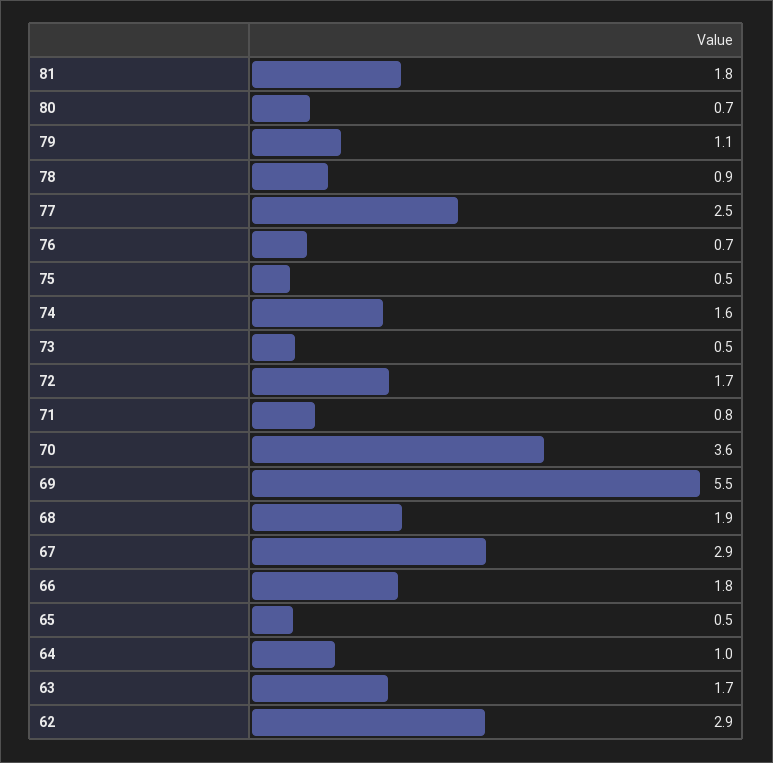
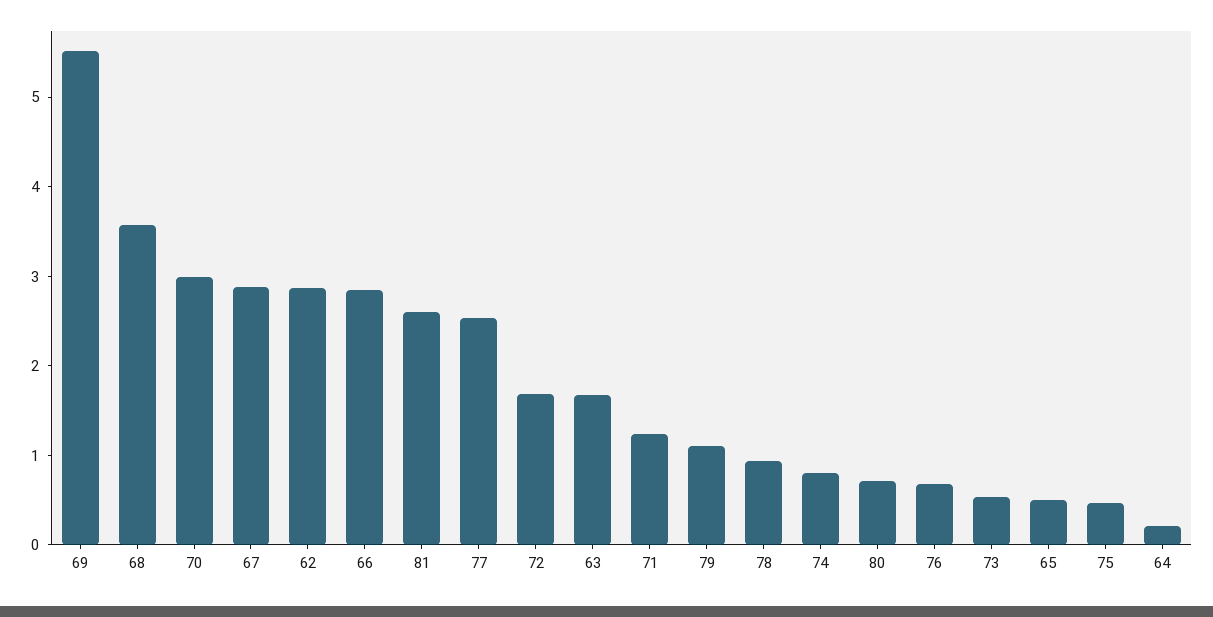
  {
-   "81": 1.8,
+   "81": 2.6,
    "80": 0.7,
    "79": 1.1,
    "78": 0.9,
    "77": 2.5,
    "76": 0.7,
    "75": 0.5,
-   "74": 1.6,
+   "74": 0.8,
    "73": 0.5,
    "72": 1.7,
-   "71": 0.8,
+   "71": 1.2,
-   "70": 3.6,
+   "70": 3,
    "69": 5.5,
-   "68": 1.9,
+   "68": 3.6,
    "67": 2.9,
-   "66": 1.8,
+   "66": 2.8,
    "65": 0.5,
-   "64": 1,
+   "64": 0.2,
    "63": 1.7,
    "62": 2.9
  }

